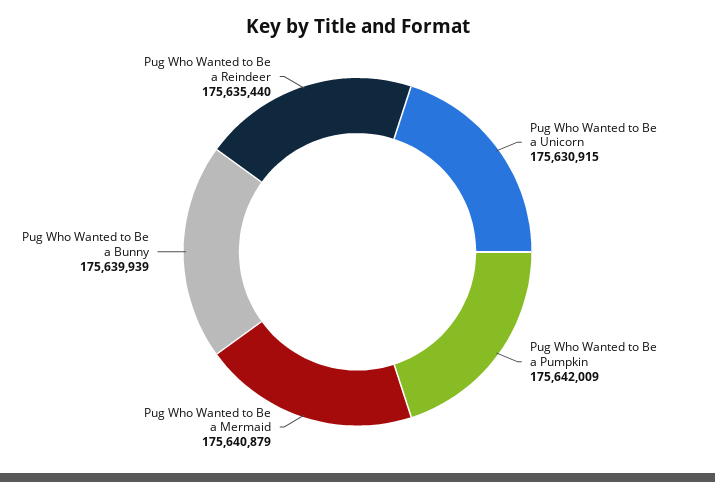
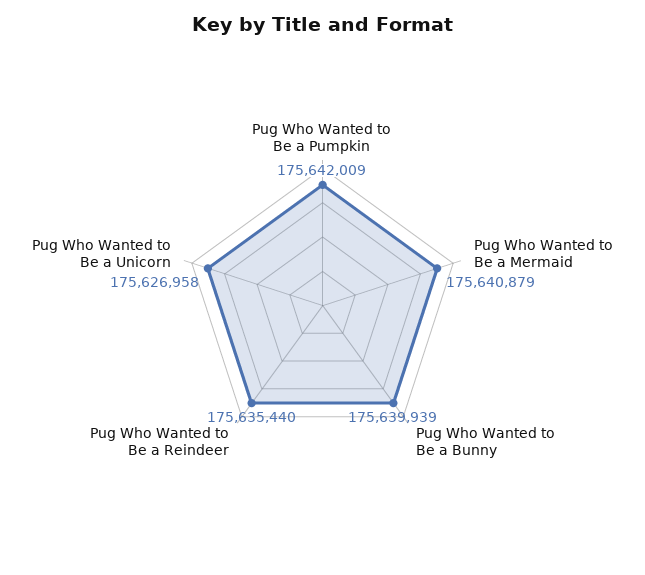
  {
-   "Pug Who Wanted to Be a Unicorn": 175630915,
+   "Pug Who Wanted to Be a Unicorn": 175626958,
    "Pug Who Wanted to Be a Pumpkin": 175642009,
    "Pug Who Wanted to Be a Mermaid": 175640879,
    "Pug Who Wanted to Be a Bunny": 175639939,
    "Pug Who Wanted to Be a Reindeer": 175635440
  }

